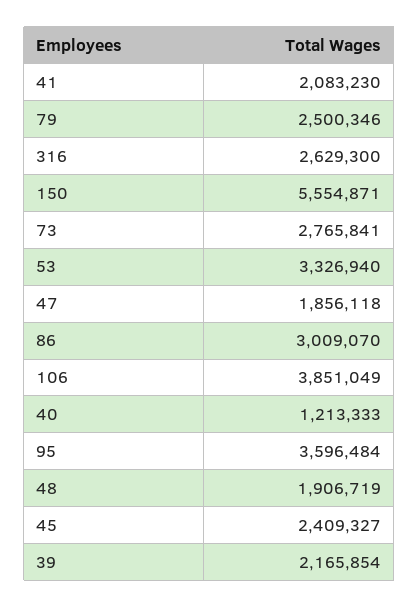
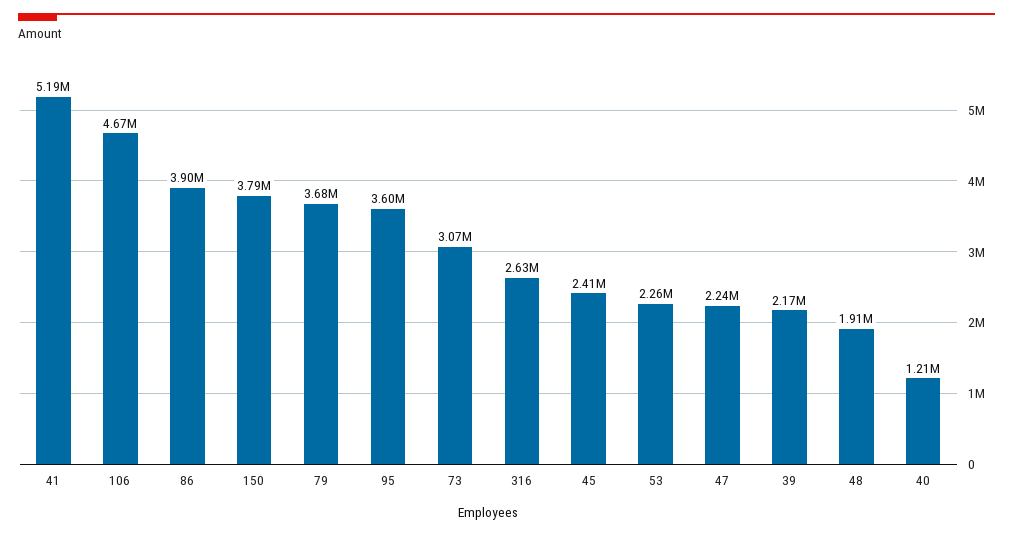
  {
-   "41": 2083230,
+   "41": 5190000,
-   "79": 2500346,
+   "79": 3680000,
    "316": 2629300,
-   "150": 5554871,
+   "150": 3790000,
-   "73": 2765841,
+   "73": 3070000,
-   "53": 3326940,
+   "53": 2260000,
-   "47": 1856118,
+   "47": 2240000,
-   "86": 3009070,
+   "86": 3900000,
-   "106": 3851049,
+   "106": 4670000,
    "40": 1213333,
    "95": 3596484,
    "48": 1906719,
    "45": 2409327,
    "39": 2165854
  }

